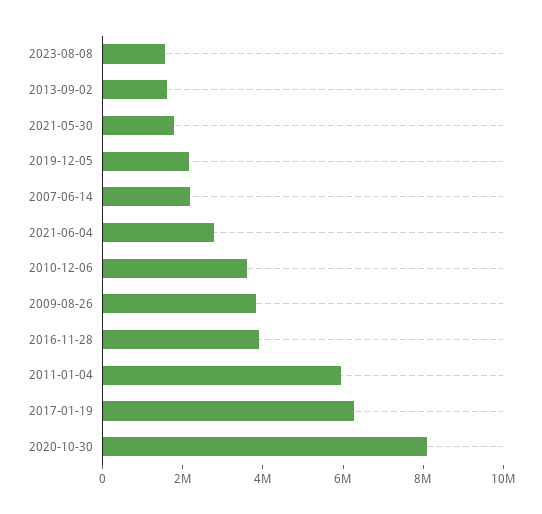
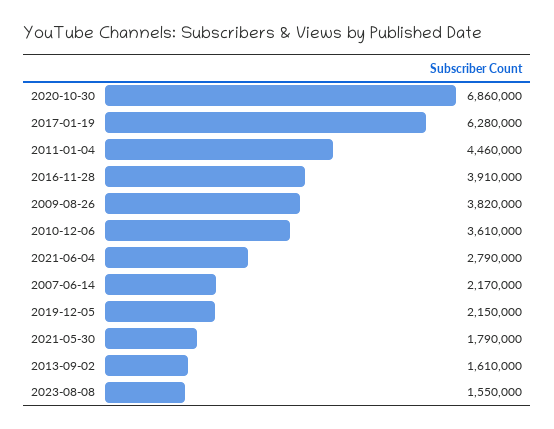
  {
    "2023-08-08": 1550000,
    "2013-09-02": 1610000,
    "2021-05-30": 1790000,
    "2019-12-05": 2150000,
    "2007-06-14": 2170000,
    "2021-06-04": 2790000,
    "2010-12-06": 3610000,
    "2009-08-26": 3820000,
    "2016-11-28": 3910000,
-   "2011-01-04": 6000000,
+   "2011-01-04": 4460000,
    "2017-01-19": 6280000,
-   "2020-10-30": 8000000
+   "2020-10-30": 6860000
  }

